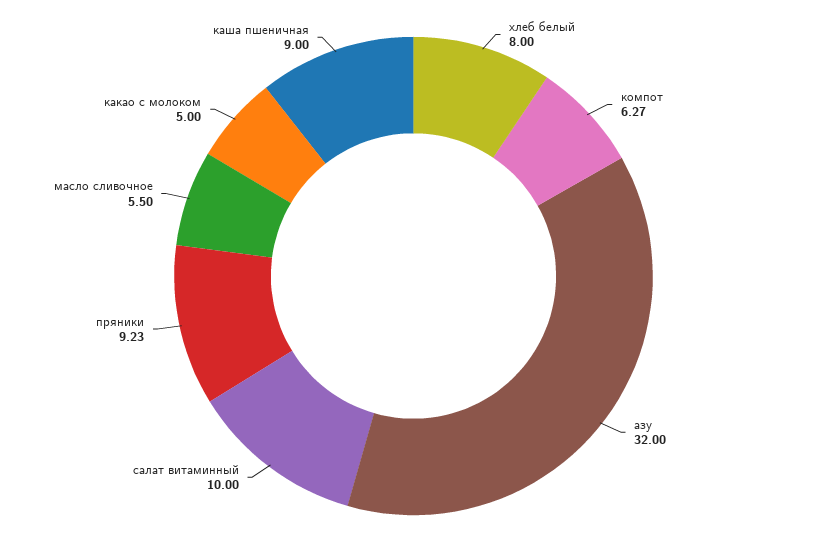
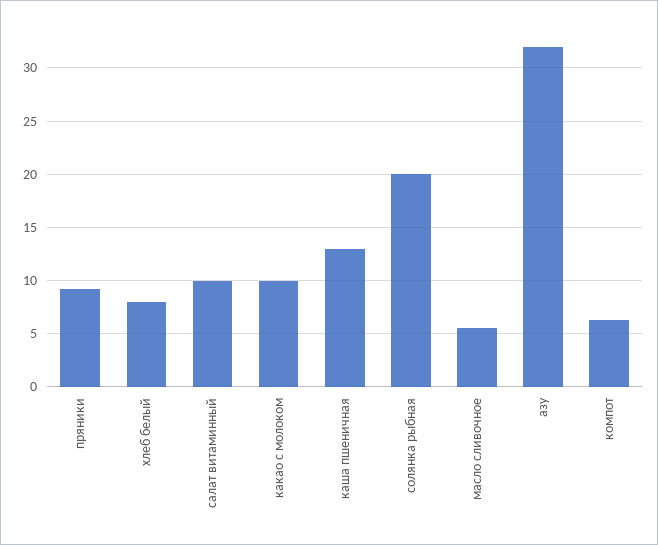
  {
    "хлеб белый": 8,
    "компот": 6.27,
    "азу": 32,
    "салат витаминный": 10,
    "пряники": 9.23,
    "масло сливочное": 5.5,
-   "какао с молоком": 5,
+   "какао с молоком": 10,
-   "каша пшеничная": 9
+   "каша пшеничная": 13,
+   "солянка рыбная": 20
  }

